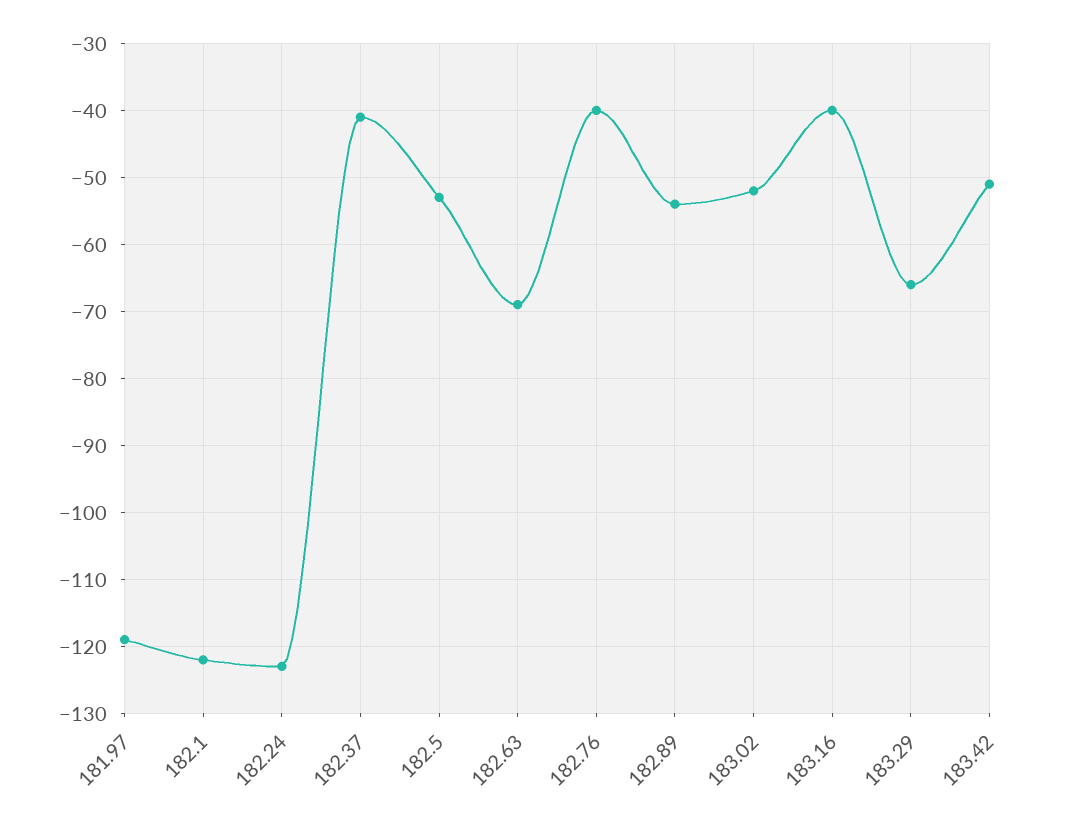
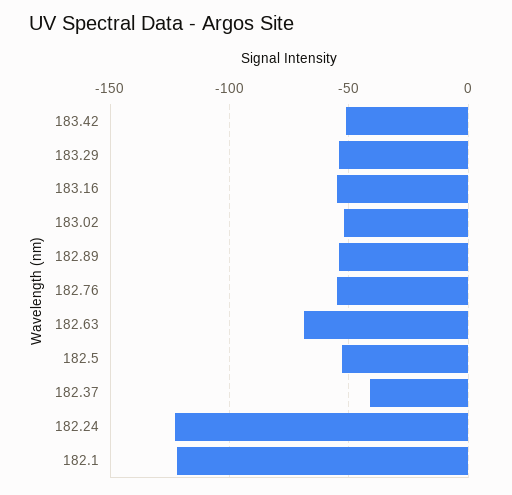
  {
-   "181.97": -119,
    "182.1": -122,
    "182.24": -123,
    "182.37": -41,
    "182.5": -53,
    "182.63": -69,
-   "182.76": -40,
+   "182.76": -55,
    "182.89": -54,
    "183.02": -52,
-   "183.16": -40,
+   "183.16": -55,
-   "183.29": -66,
+   "183.29": -55,
    "183.42": -51
  }

